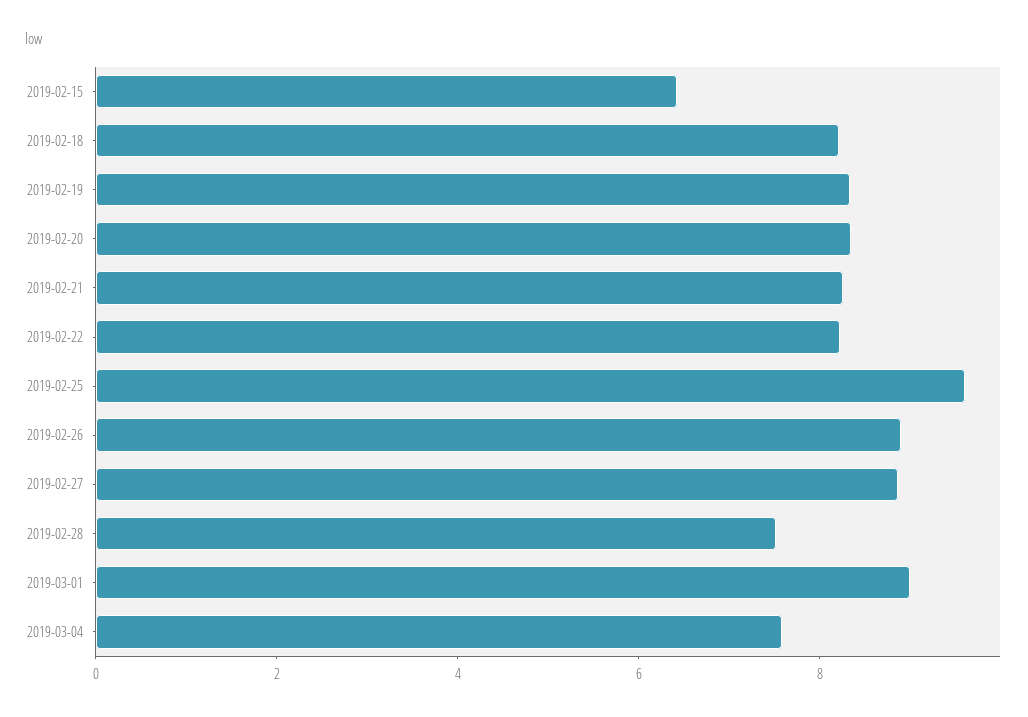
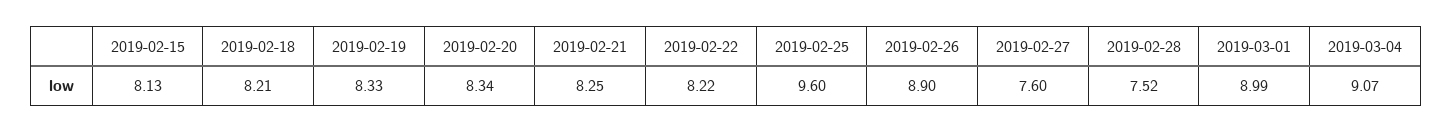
  {
-   "2019-02-15": 6.5,
+   "2019-02-15": 8.13,
    "2019-02-18": 8.21,
    "2019-02-19": 8.33,
    "2019-02-20": 8.34,
    "2019-02-21": 8.25,
    "2019-02-22": 8.22,
    "2019-02-25": 9.6,
    "2019-02-26": 8.9,
-   "2019-02-27": 9,
+   "2019-02-27": 7.6,
    "2019-02-28": 7.52,
    "2019-03-01": 8.99,
-   "2019-03-04": 7.5
+   "2019-03-04": 9.07
  }

